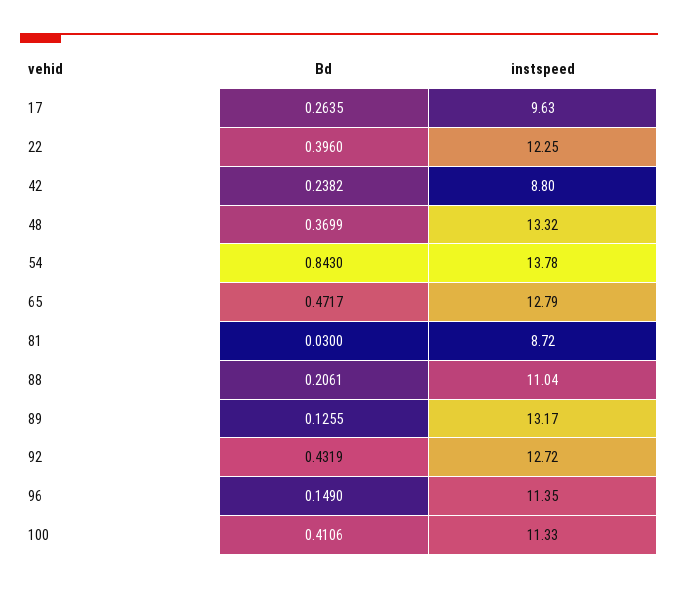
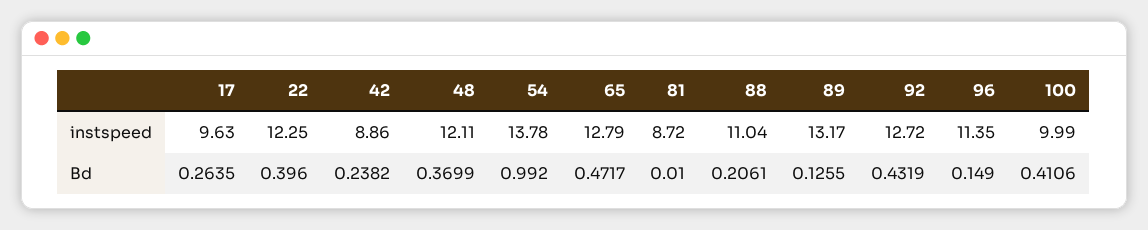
  {
    "Bd": {
      "17": 0.2635,
      "22": 0.396,
      "42": 0.2382,
      "48": 0.3699,
-     "54": 0.843,
+     "54": 0.992,
      "65": 0.4717,
-     "81": 0.03,
+     "81": 0.01,
      "88": 0.2061,
      "89": 0.1255,
      "92": 0.4319,
      "96": 0.149,
      "100": 0.4106
    },
    "instspeed": {
      "17": 9.63,
      "22": 12.25,
-     "42": 8.8,
+     "42": 8.86,
-     "48": 13.32,
+     "48": 12.11,
      "54": 13.78,
      "65": 12.79,
      "81": 8.72,
      "88": 11.04,
      "89": 13.17,
      "92": 12.72,
      "96": 11.35,
-     "100": 11.33
+     "100": 9.99
    }
  }

